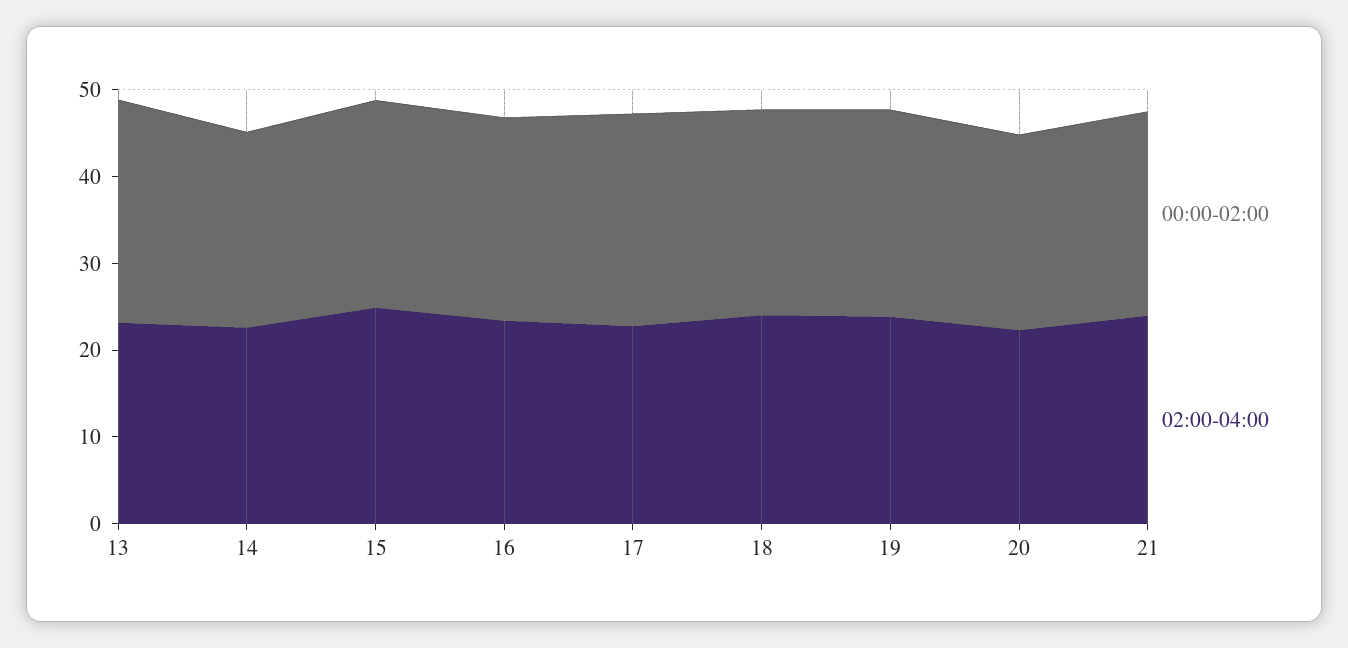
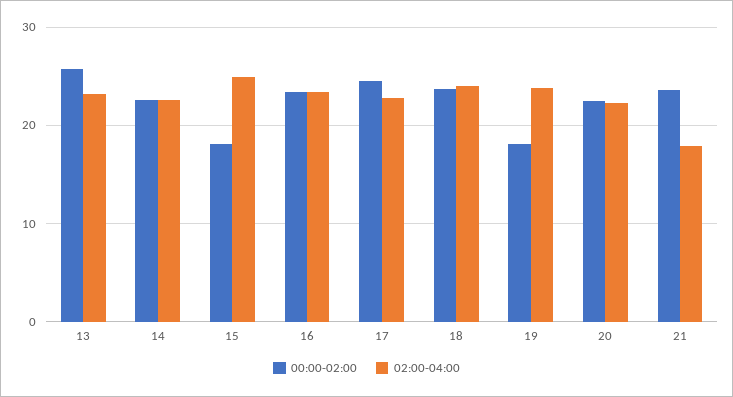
  {
    "00:00-02:00": {
      "13": 26,
      "14": 23,
-     "15": 24,
+     "15": 18,
      "16": 23,
      "17": 25,
      "18": 24,
-     "19": 24,
+     "19": 18,
      "20": 23,
      "21": 24
    },
    "02:00-04:00": {
      "13": 23,
      "14": 23,
      "15": 25,
      "16": 23,
      "17": 23,
      "18": 24,
      "19": 24,
      "20": 22,
-     "21": 24
+     "21": 18
    }
  }

